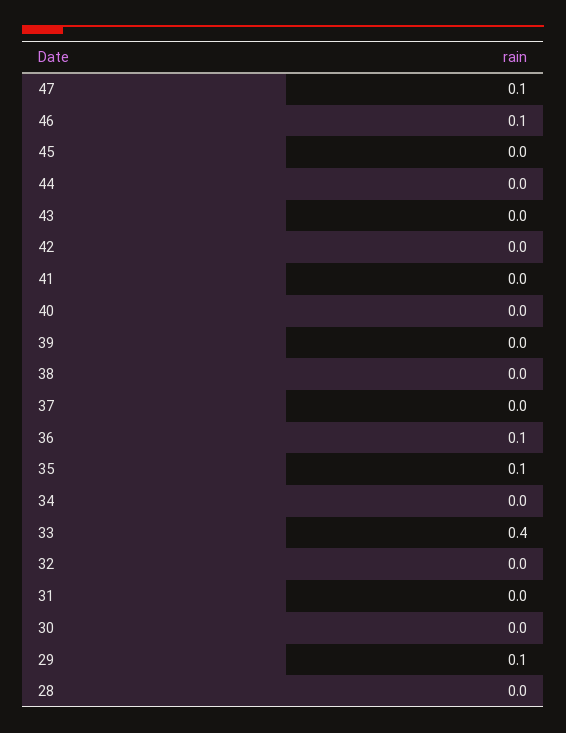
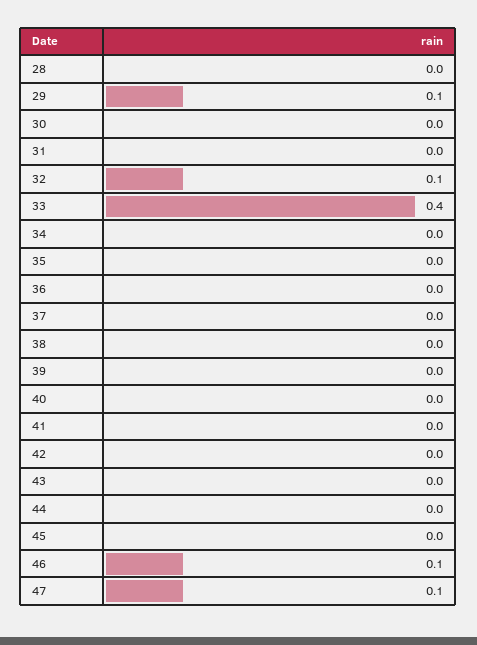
  {
    "47": 0.1,
    "46": 0.1,
    "45": 0,
    "44": 0,
    "43": 0,
    "42": 0,
    "41": 0,
    "40": 0,
    "39": 0,
    "38": 0,
    "37": 0,
-   "36": 0.1,
+   "36": 0,
-   "35": 0.1,
+   "35": 0,
    "34": 0,
    "33": 0.4,
-   "32": 0,
+   "32": 0.1,
    "31": 0,
    "30": 0,
    "29": 0.1,
    "28": 0
  }

